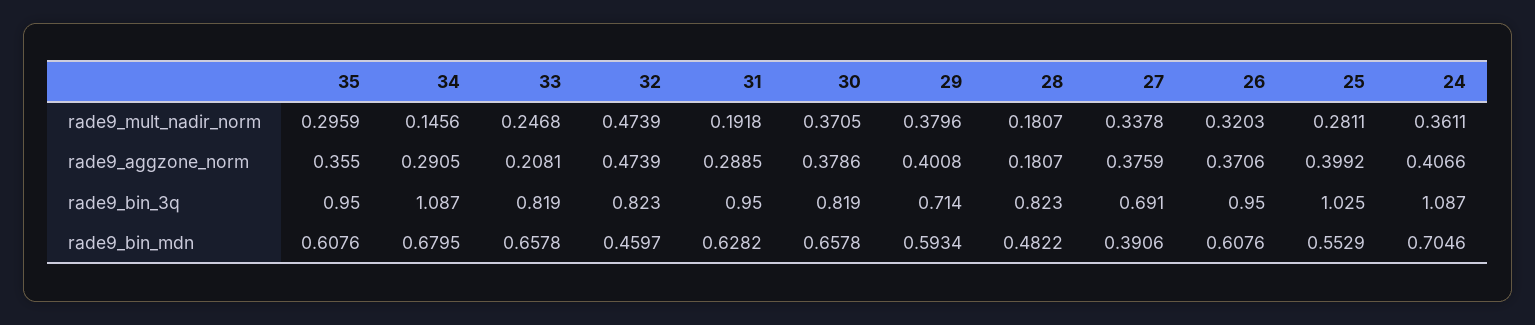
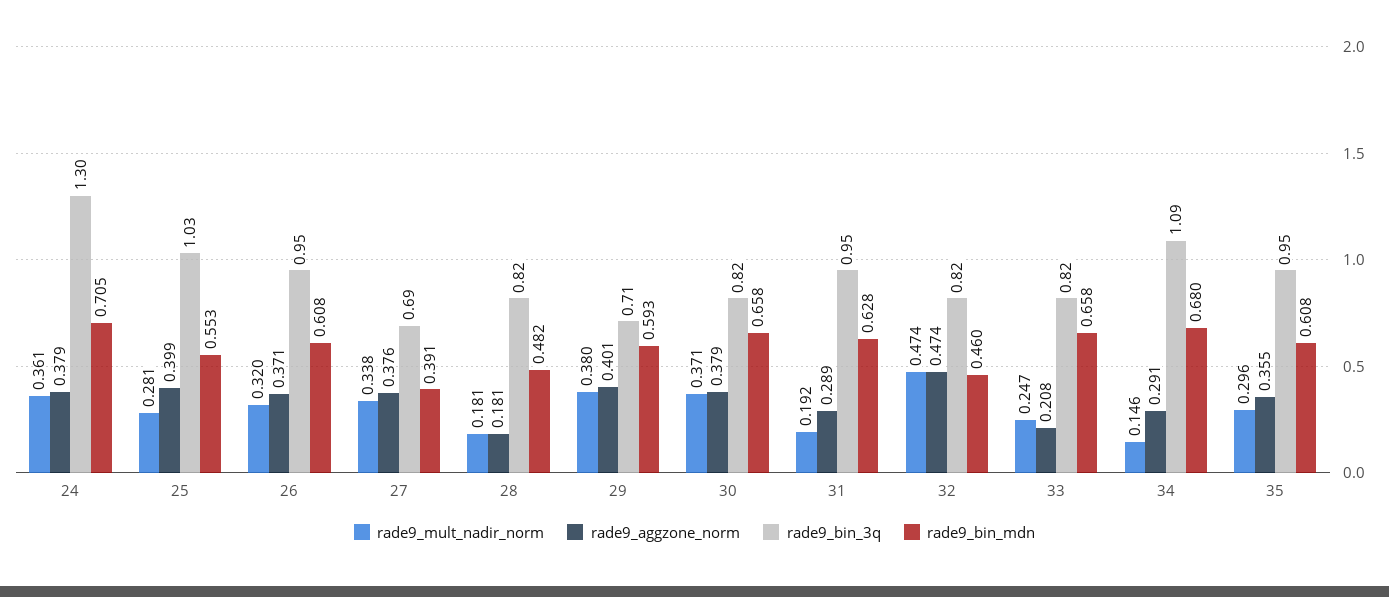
  {
    "rade9_mult_nadir_norm": {
      "35": 0.2959,
      "34": 0.1456,
      "33": 0.2468,
      "32": 0.4739,
      "31": 0.1918,
      "30": 0.3705,
      "29": 0.3796,
      "28": 0.1807,
      "27": 0.3378,
      "26": 0.3203,
      "25": 0.2811,
      "24": 0.3611
    },
    "rade9_aggzone_norm": {
      "35": 0.355,
      "34": 0.2905,
      "33": 0.2081,
      "32": 0.4739,
      "31": 0.2885,
      "30": 0.3786,
      "29": 0.4008,
      "28": 0.1807,
      "27": 0.3759,
      "26": 0.3706,
      "25": 0.3992,
-     "24": 0.4066
+     "24": 0.379
    },
    "rade9_bin_3q": {
      "35": 0.95,
      "34": 1.087,
      "33": 0.819,
      "32": 0.823,
      "31": 0.95,
      "30": 0.819,
      "29": 0.714,
      "28": 0.823,
      "27": 0.691,
      "26": 0.95,
      "25": 1.025,
-     "24": 1.087
+     "24": 1.3
    },
    "rade9_bin_mdn": {
      "35": 0.6076,
      "34": 0.6795,
      "33": 0.6578,
      "32": 0.4597,
      "31": 0.6282,
      "30": 0.6578,
      "29": 0.5934,
      "28": 0.4822,
      "27": 0.3906,
      "26": 0.6076,
      "25": 0.5529,
      "24": 0.7046
    }
  }

